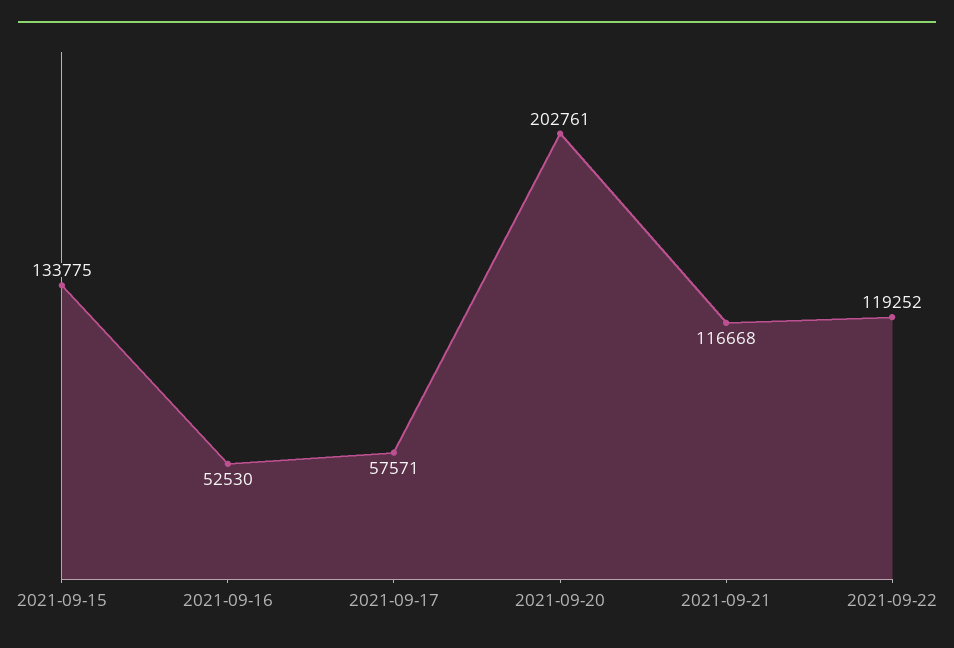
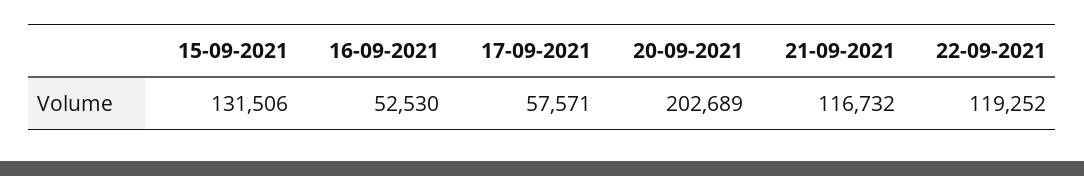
  {
-   "2021-09-15": 133775,
+   "2021-09-15": 131506,
    "2021-09-16": 52530,
    "2021-09-17": 57571,
-   "2021-09-20": 202761,
+   "2021-09-20": 202689,
-   "2021-09-21": 116668,
+   "2021-09-21": 116732,
    "2021-09-22": 119252
  }

